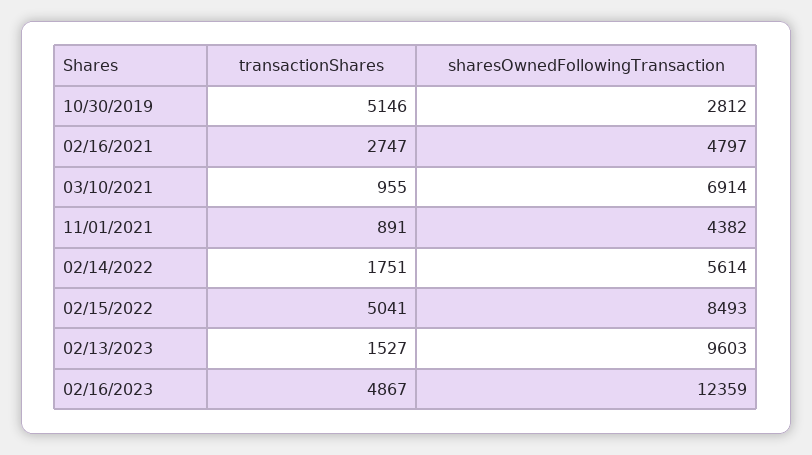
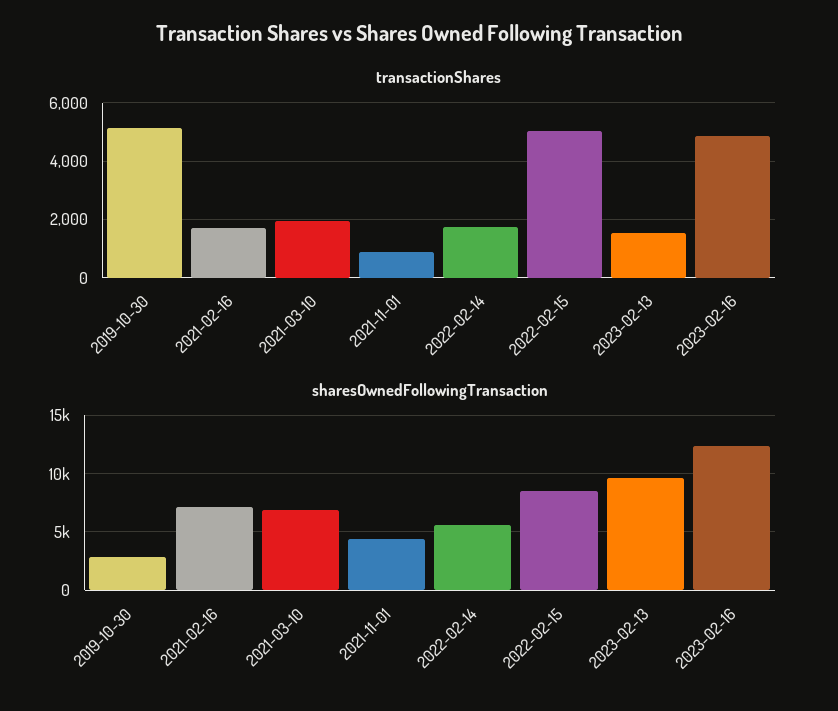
  {
    "transactionShares": {
      "10/30/2019": 5146,
-     "02/16/2021": 2747,
+     "02/16/2021": 1750,
-     "03/10/2021": 955,
+     "03/10/2021": 2000,
      "11/01/2021": 891,
      "02/14/2022": 1751,
      "02/15/2022": 5041,
      "02/13/2023": 1527,
      "02/16/2023": 4867
    },
    "sharesOwnedFollowingTransaction": {
      "10/30/2019": 2812,
-     "02/16/2021": 4797,
+     "02/16/2021": 7000,
      "03/10/2021": 6914,
      "11/01/2021": 4382,
      "02/14/2022": 5614,
      "02/15/2022": 8493,
      "02/13/2023": 9603,
      "02/16/2023": 12359
    }
  }

